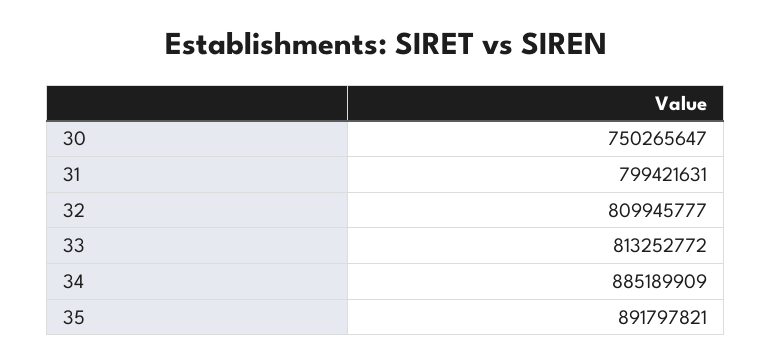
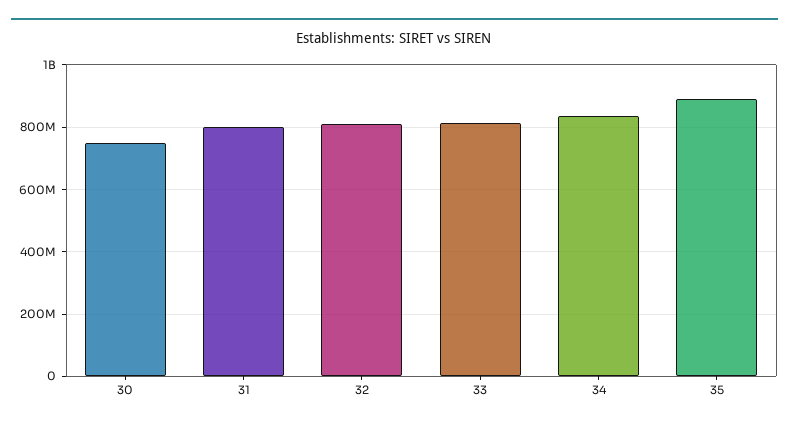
  {
    "30": 750265647,
    "31": 799421631,
    "32": 809945777,
    "33": 813252772,
-   "34": 885189909,
+   "34": 840000000,
    "35": 891797821
  }

